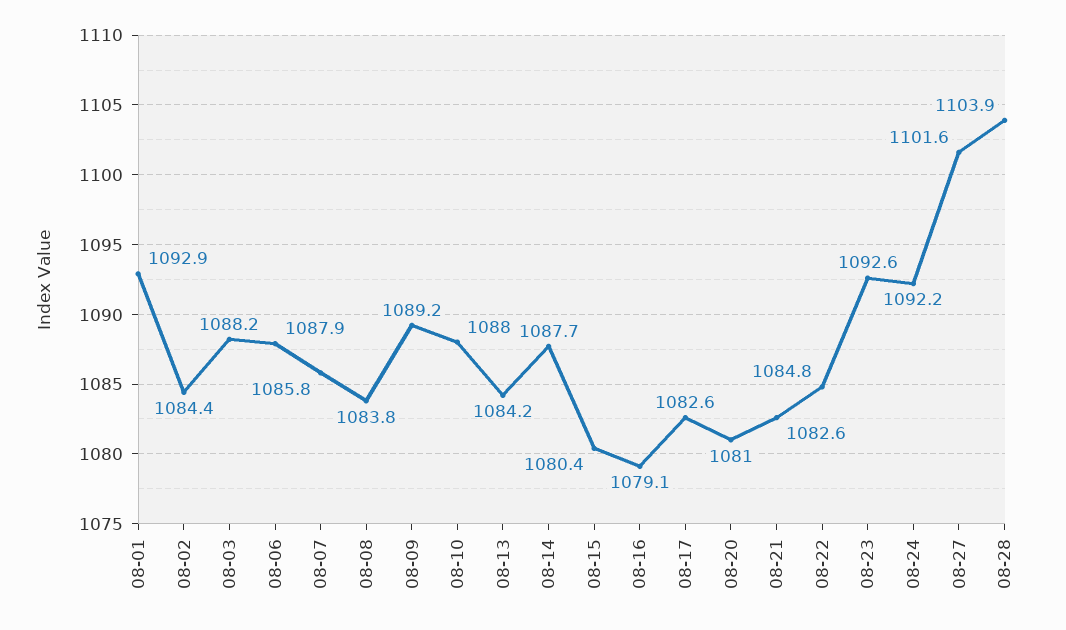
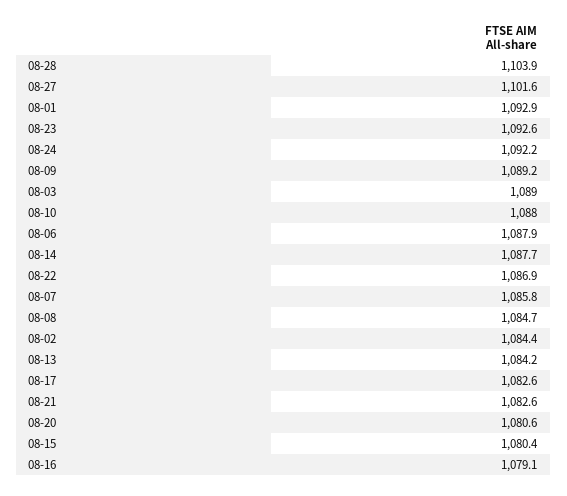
  {
    "08-01": 1092.9,
    "08-02": 1084.4,
-   "08-03": 1088.2,
+   "08-03": 1089,
    "08-06": 1087.9,
    "08-07": 1085.8,
-   "08-08": 1083.8,
+   "08-08": 1084.7,
    "08-09": 1089.2,
    "08-10": 1088,
    "08-13": 1084.2,
    "08-14": 1087.7,
    "08-15": 1080.4,
    "08-16": 1079.1,
    "08-17": 1082.6,
-   "08-20": 1081,
+   "08-20": 1080.6,
    "08-21": 1082.6,
-   "08-22": 1084.8,
+   "08-22": 1086.9,
    "08-23": 1092.6,
    "08-24": 1092.2,
    "08-27": 1101.6,
    "08-28": 1103.9
  }

